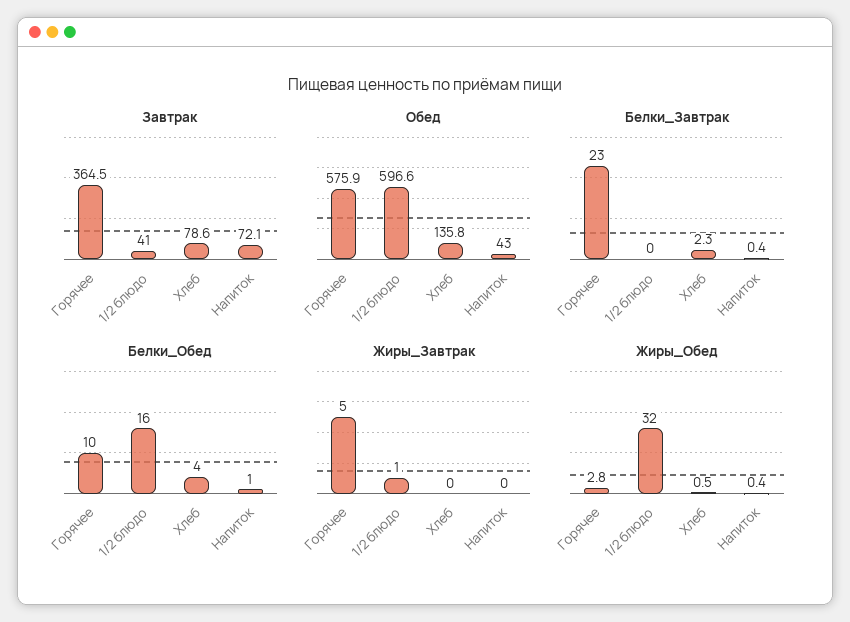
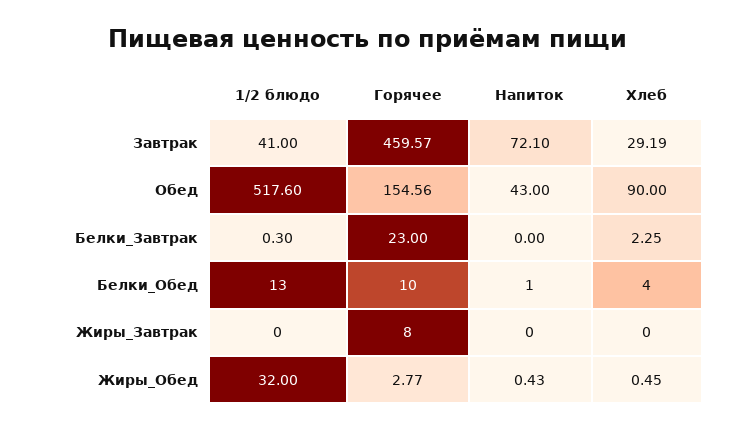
  {
    "Завтрак": {
-     "Горячее": 364.5,
+     "Горячее": 459.57,
      "1/2 блюдо": 41,
-     "Хлеб": 78.6,
+     "Хлеб": 29.19,
      "Напиток": 72.1
    },
    "Обед": {
-     "Горячее": 575.9,
+     "Горячее": 154.56,
-     "1/2 блюдо": 596.6,
+     "1/2 блюдо": 517.6,
-     "Хлеб": 135.8,
+     "Хлеб": 90,
      "Напиток": 43
    },
    "Белки_Завтрак": {
      "Горячее": 23,
-     "1/2 блюдо": 0,
+     "1/2 блюдо": 0.3,
      "Хлеб": 2.25,
-     "Напиток": 0.4
+     "Напиток": 0
    },
    "Белки_Обед": {
      "Горячее": 10,
-     "1/2 блюдо": 16,
+     "1/2 блюдо": 13,
      "Хлеб": 4,
      "Напиток": 1
    },
    "Жиры_Завтрак": {
-     "Горячее": 5,
+     "Горячее": 8,
-     "1/2 блюдо": 1,
+     "1/2 блюдо": 0,
      "Хлеб": 0,
      "Напиток": 0
    },
    "Жиры_Обед": {
      "Горячее": 2.77,
      "1/2 блюдо": 32,
      "Хлеб": 0.45,
      "Напиток": 0.43
    }
  }

